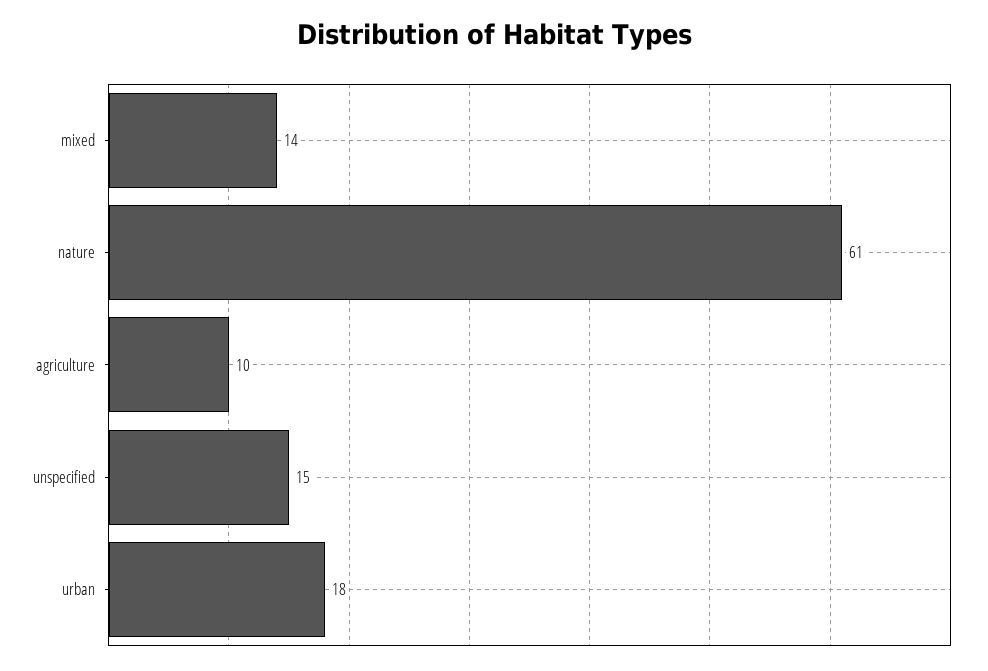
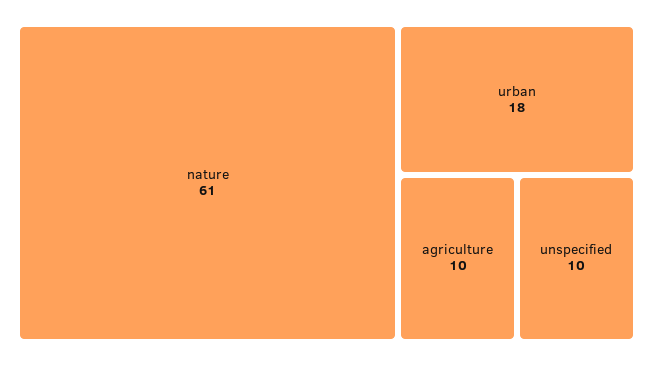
  {
-   "mixed": 14,
    "nature": 61,
    "agriculture": 10,
-   "unspecified": 15,
+   "unspecified": 10,
    "urban": 18
  }

